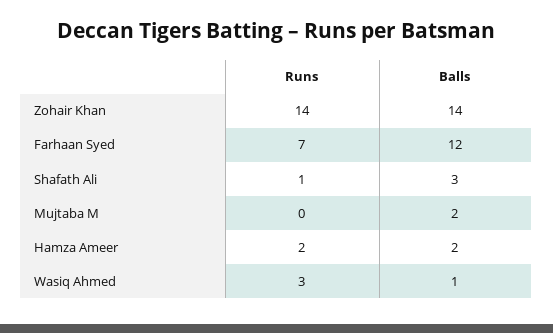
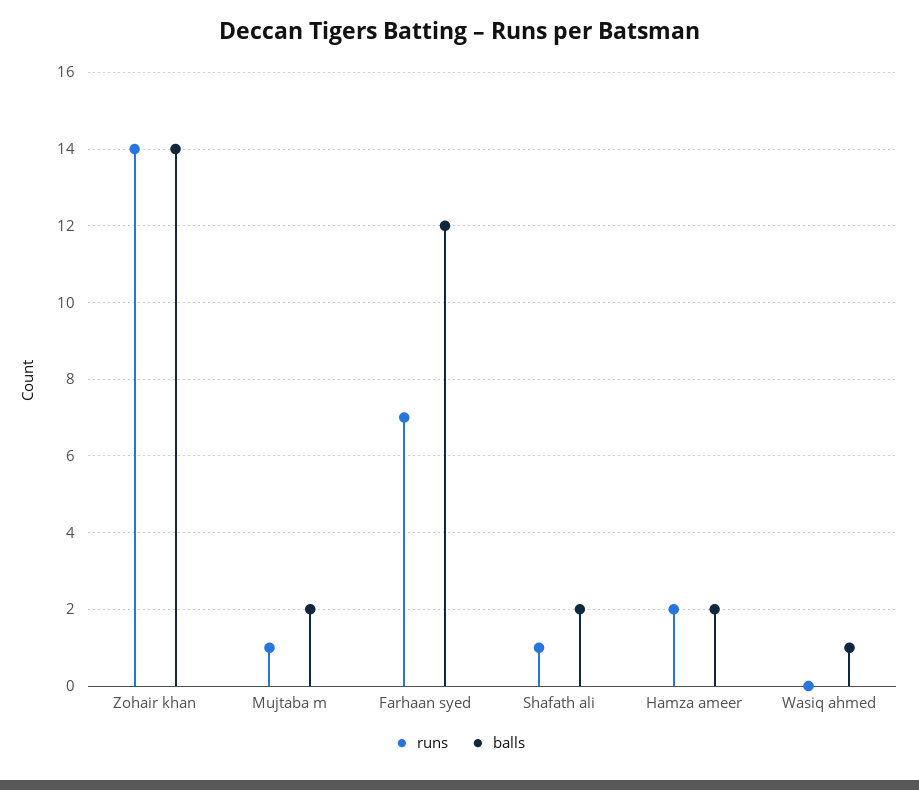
  {
    "Runs": {
      "Zohair Khan": 14,
      "Farhaan Syed": 7,
      "Shafath Ali": 1,
-     "Mujtaba M": 0,
+     "Mujtaba M": 1,
      "Hamza Ameer": 2,
-     "Wasiq Ahmed": 3
+     "Wasiq Ahmed": 0
    },
    "Balls": {
      "Zohair Khan": 14,
      "Farhaan Syed": 12,
-     "Shafath Ali": 3,
+     "Shafath Ali": 2,
      "Mujtaba M": 2,
      "Hamza Ameer": 2,
      "Wasiq Ahmed": 1
    }
  }

